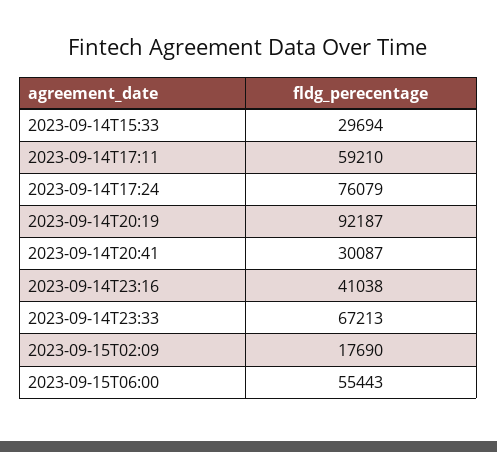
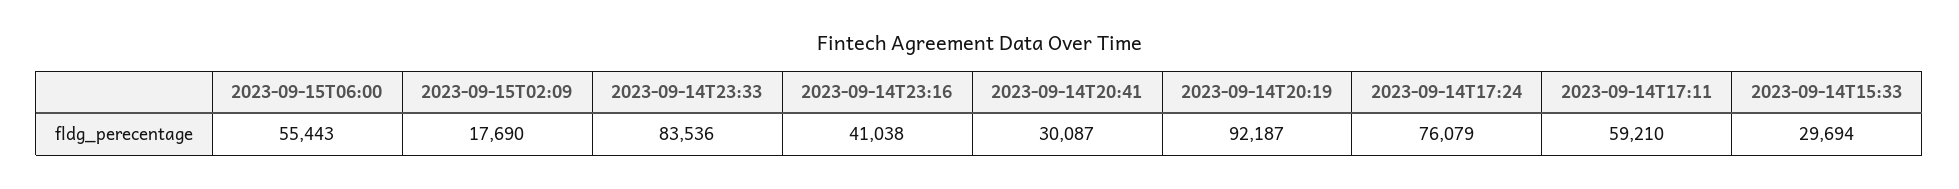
  {
    "2023-09-14T15:33": 29694,
    "2023-09-14T17:11": 59210,
    "2023-09-14T17:24": 76079,
    "2023-09-14T20:19": 92187,
    "2023-09-14T20:41": 30087,
    "2023-09-14T23:16": 41038,
-   "2023-09-14T23:33": 67213,
+   "2023-09-14T23:33": 83536,
    "2023-09-15T02:09": 17690,
    "2023-09-15T06:00": 55443
  }

